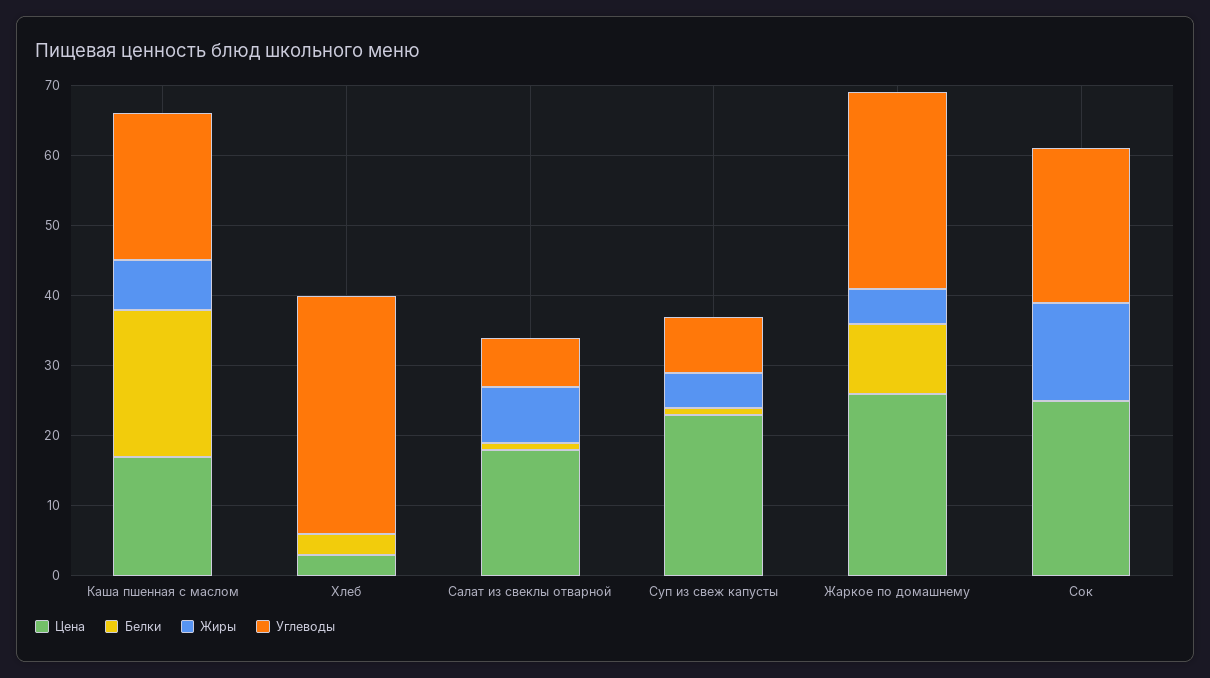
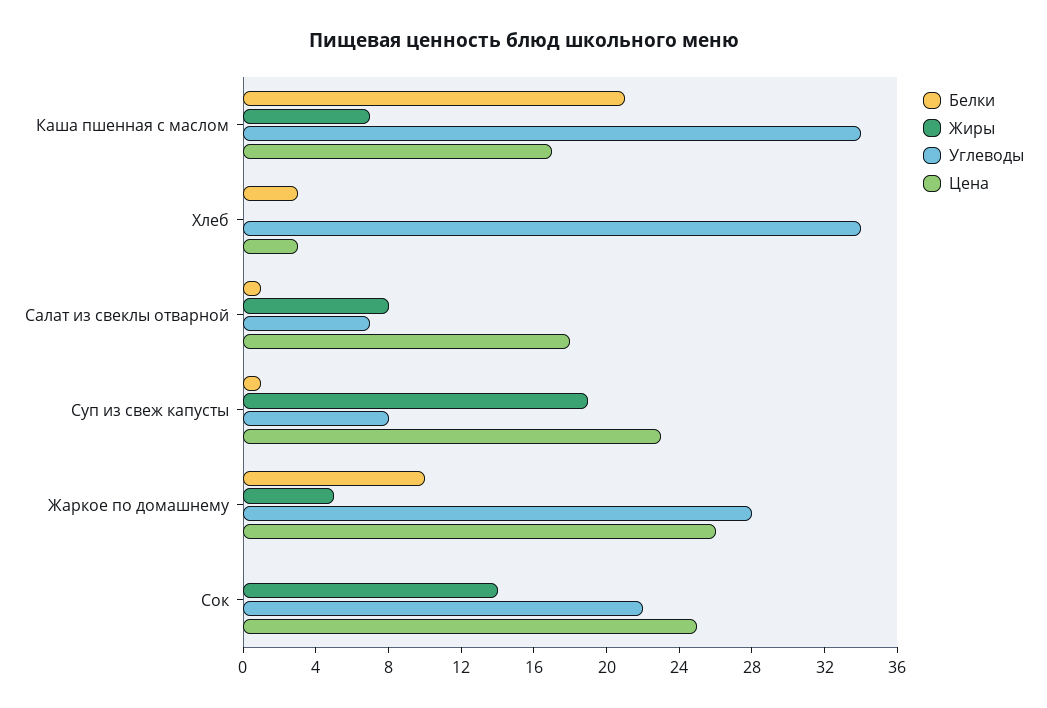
  {
    "Цена": {
      "Каша пшенная с маслом": 17,
      "Хлеб": 3,
      "Салат из свеклы отварной": 18,
      "Суп из свеж капусты": 23,
      "Жаркое по домашнему": 26,
      "Сок": 25
    },
    "Белки": {
      "Каша пшенная с маслом": 21,
      "Хлеб": 3,
      "Салат из свеклы отварной": 1,
      "Суп из свеж капусты": 1,
      "Жаркое по домашнему": 10,
      "Сок": 0
    },
    "Жиры": {
      "Каша пшенная с маслом": 7,
      "Хлеб": 0,
      "Салат из свеклы отварной": 8,
-     "Суп из свеж капусты": 5,
+     "Суп из свеж капусты": 19,
      "Жаркое по домашнему": 5,
      "Сок": 14
    },
    "Углеводы": {
-     "Каша пшенная с маслом": 20,
+     "Каша пшенная с маслом": 34,
      "Хлеб": 34,
      "Салат из свеклы отварной": 7,
      "Суп из свеж капусты": 8,
      "Жаркое по домашнему": 28,
      "Сок": 22
    }
  }

